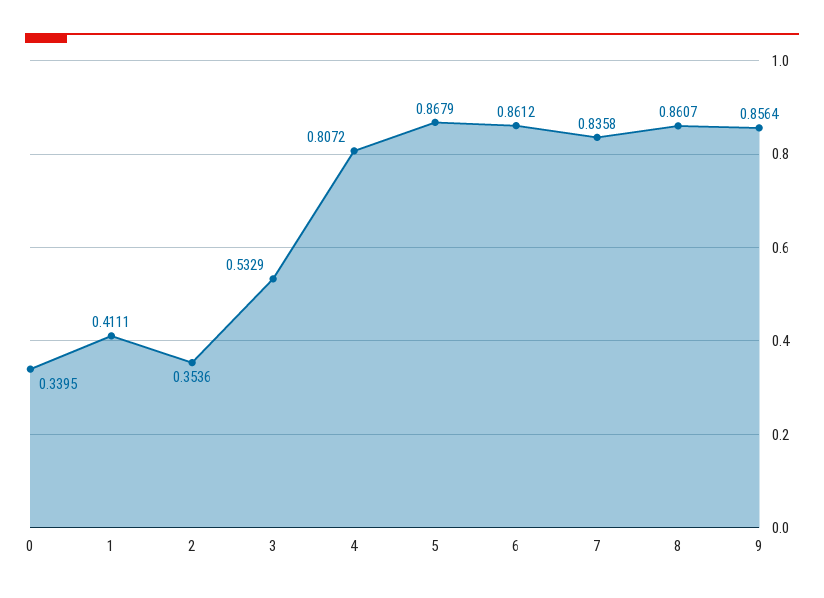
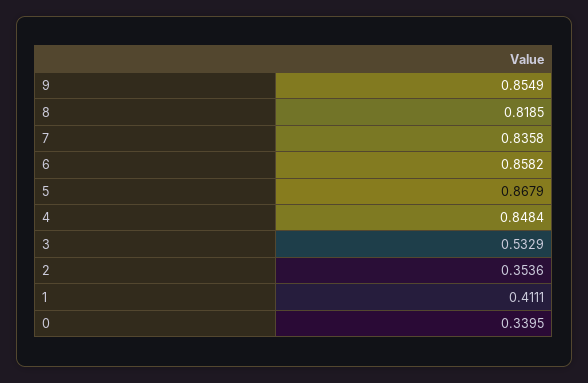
  {
    "0": 0.3395,
    "1": 0.4111,
    "2": 0.3536,
    "3": 0.5329,
-   "4": 0.8072,
+   "4": 0.8484,
    "5": 0.8679,
-   "6": 0.8612,
+   "6": 0.8582,
    "7": 0.8358,
-   "8": 0.8607,
+   "8": 0.8185,
-   "9": 0.8564
+   "9": 0.8549
  }

